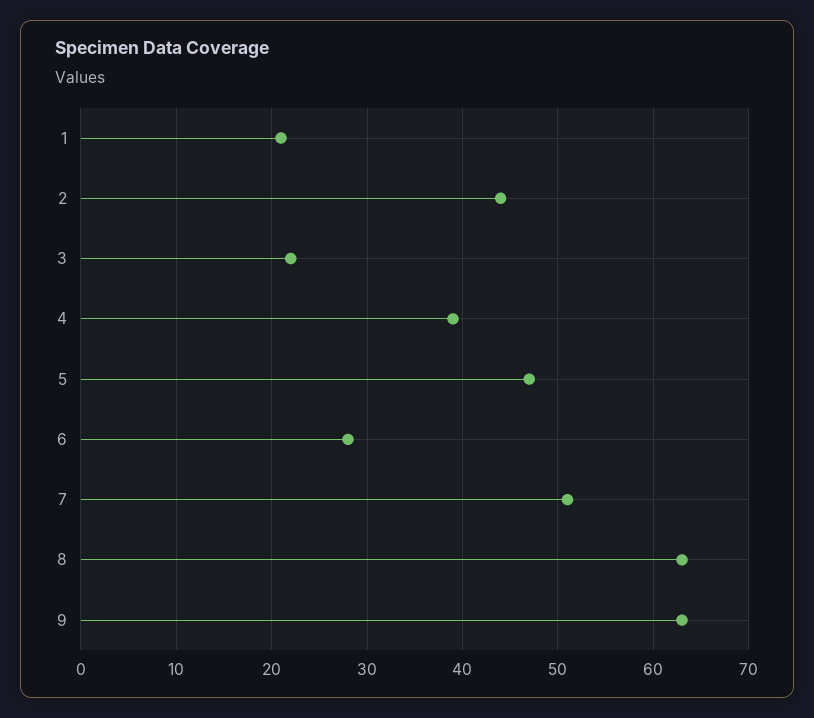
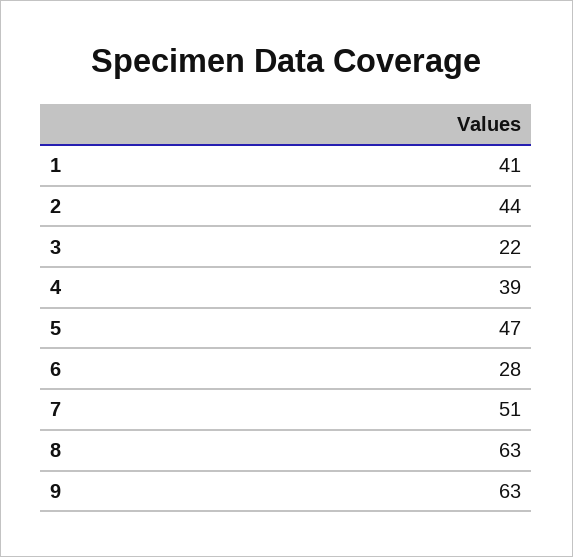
  {
-   "1": 21,
+   "1": 41,
    "2": 44,
    "3": 22,
    "4": 39,
    "5": 47,
    "6": 28,
    "7": 51,
    "8": 63,
    "9": 63
  }

